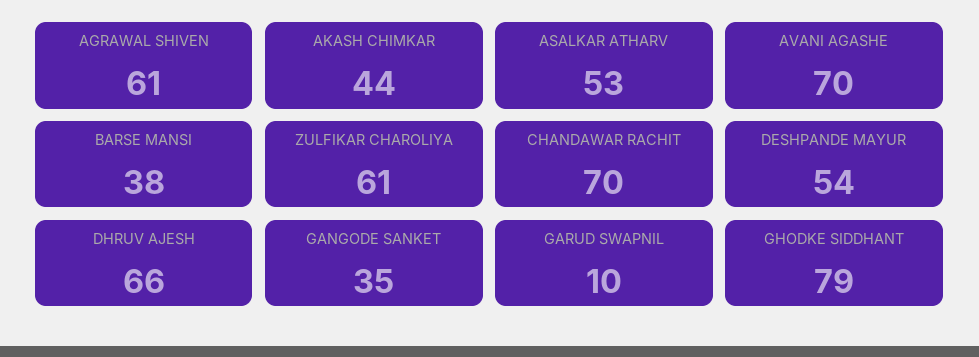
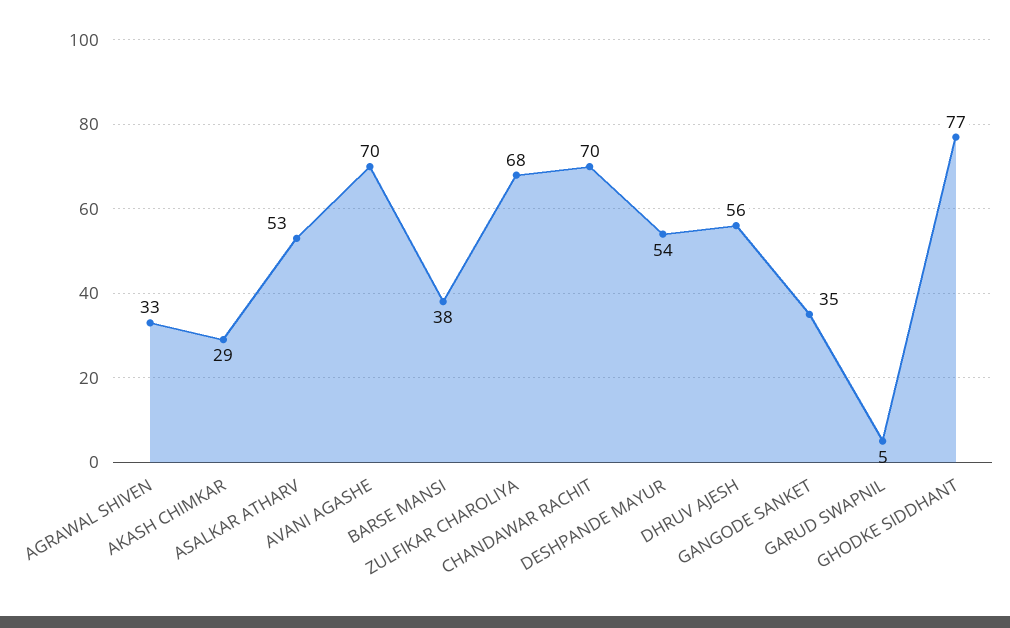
  {
-   "AGRAWAL SHIVEN": 61,
+   "AGRAWAL SHIVEN": 33,
-   "AKASH CHIMKAR": 44,
+   "AKASH CHIMKAR": 29,
    "ASALKAR ATHARV": 53,
    "AVANI AGASHE": 70,
    "BARSE MANSI": 38,
-   "ZULFIKAR CHAROLIYA": 61,
+   "ZULFIKAR CHAROLIYA": 68,
    "CHANDAWAR RACHIT": 70,
    "DESHPANDE MAYUR": 54,
-   "DHRUV AJESH": 66,
+   "DHRUV AJESH": 56,
    "GANGODE SANKET": 35,
-   "GARUD SWAPNIL": 10,
+   "GARUD SWAPNIL": 5,
-   "GHODKE SIDDHANT": 79
+   "GHODKE SIDDHANT": 77
  }

